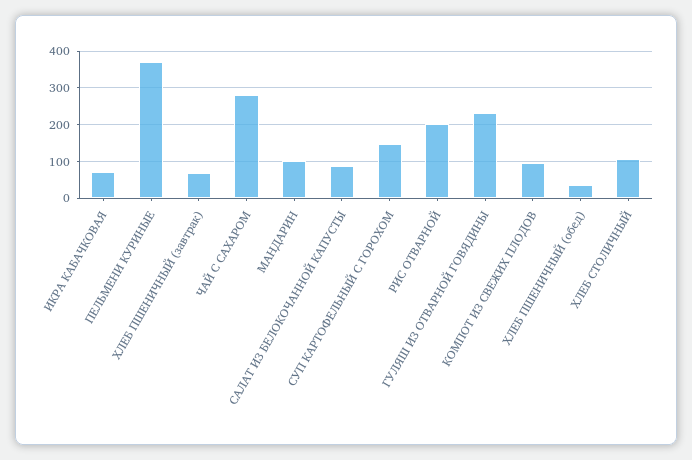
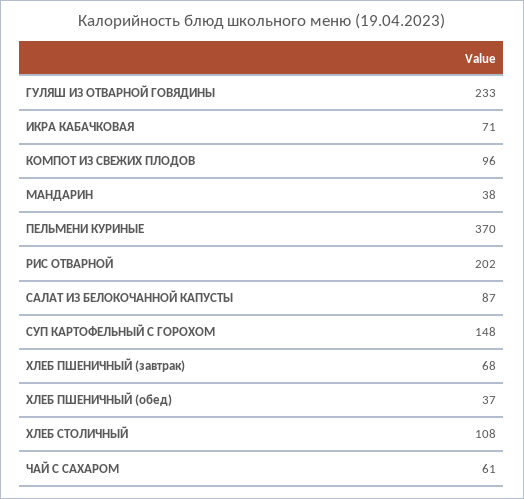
  {
    "ИКРА КАБАЧКОВАЯ": 71,
    "ПЕЛЬМЕНИ КУРИНЫЕ": 370,
    "ХЛЕБ ПШЕНИЧНЫЙ (завтрак)": 68,
-   "ЧАЙ С САХАРОМ": 280,
+   "ЧАЙ С САХАРОМ": 61,
-   "МАНДАРИН": 100,
+   "МАНДАРИН": 38,
    "САЛАТ ИЗ БЕЛОКОЧАННОЙ КАПУСТЫ": 87,
    "СУП КАРТОФЕЛЬНЫЙ С ГОРОХОМ": 148,
    "РИС ОТВАРНОЙ": 202,
    "ГУЛЯШ ИЗ ОТВАРНОЙ ГОВЯДИНЫ": 233,
    "КОМПОТ ИЗ СВЕЖИХ ПЛОДОВ": 96,
    "ХЛЕБ ПШЕНИЧНЫЙ (обед)": 37,
    "ХЛЕБ СТОЛИЧНЫЙ": 108
  }

